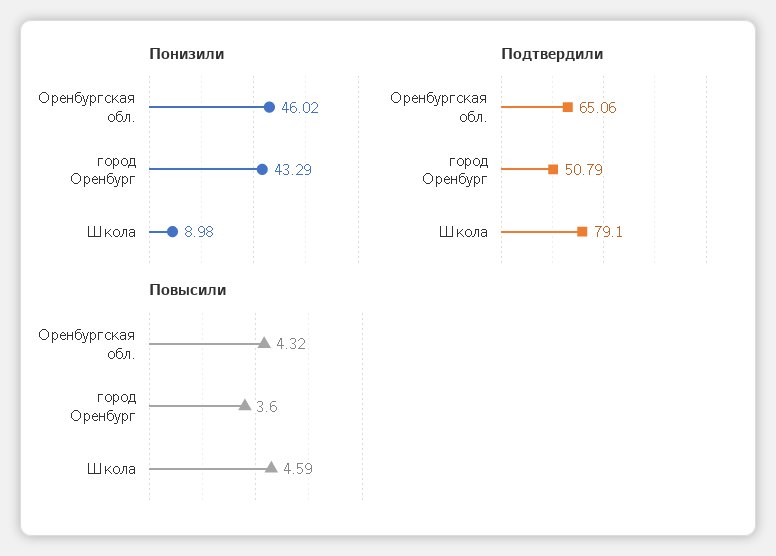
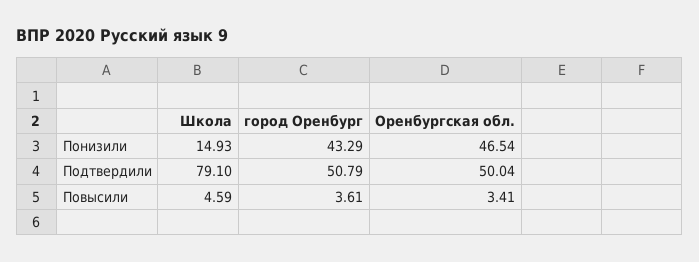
  {
    "Понизили": {
-     "Оренбургская обл.": 46.02,
+     "Оренбургская обл.": 46.54,
      "город Оренбург": 43.29,
-     "Школа": 8.98
+     "Школа": 14.93
    },
    "Подтвердили": {
-     "Оренбургская обл.": 65.06,
+     "Оренбургская обл.": 50.04,
      "город Оренбург": 50.79,
      "Школа": 79.1
    },
    "Повысили": {
-     "Оренбургская обл.": 4.32,
+     "Оренбургская обл.": 3.41,
-     "город Оренбург": 3.6,
+     "город Оренбург": 3.61,
      "Школа": 4.59
    }
  }

